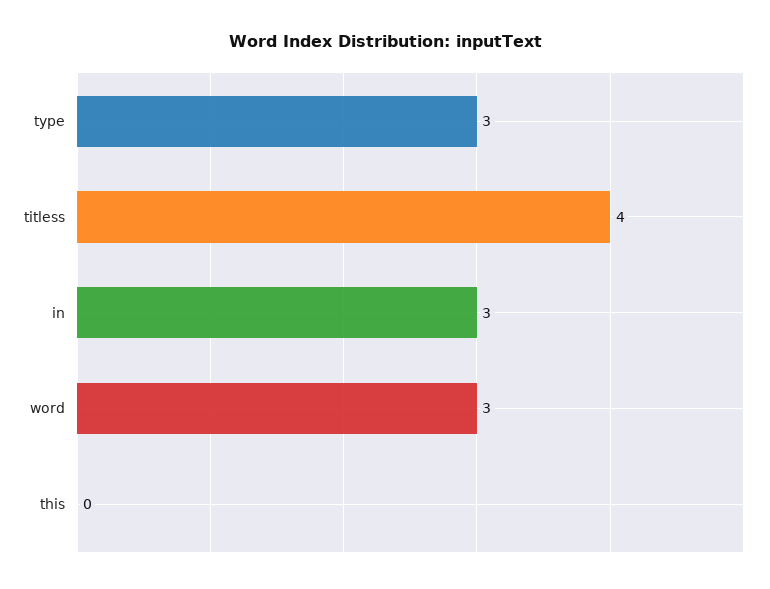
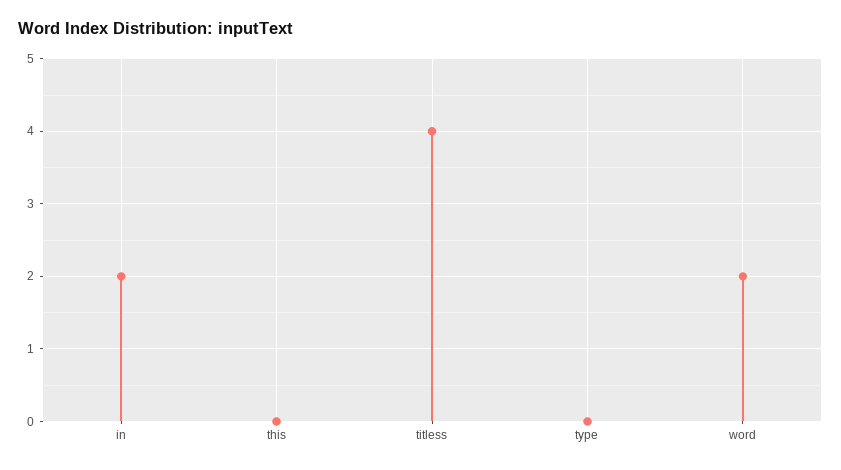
  {
-   "type": 3,
+   "type": 0,
    "titless": 4,
-   "in": 3,
+   "in": 2,
-   "word": 3,
+   "word": 2,
    "this": 0
  }

